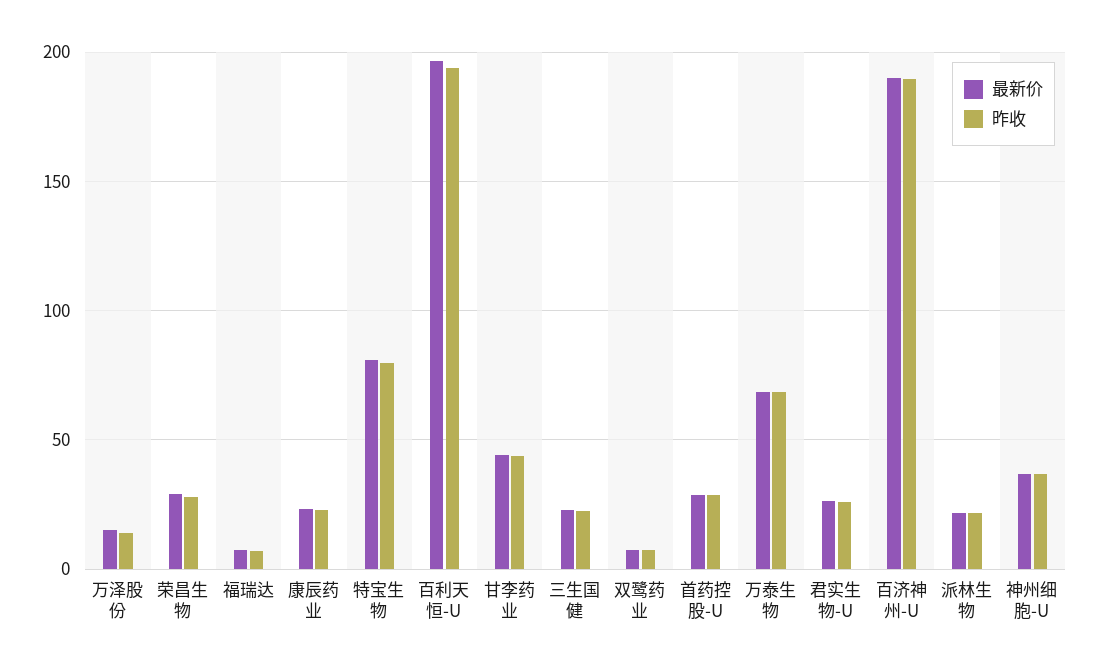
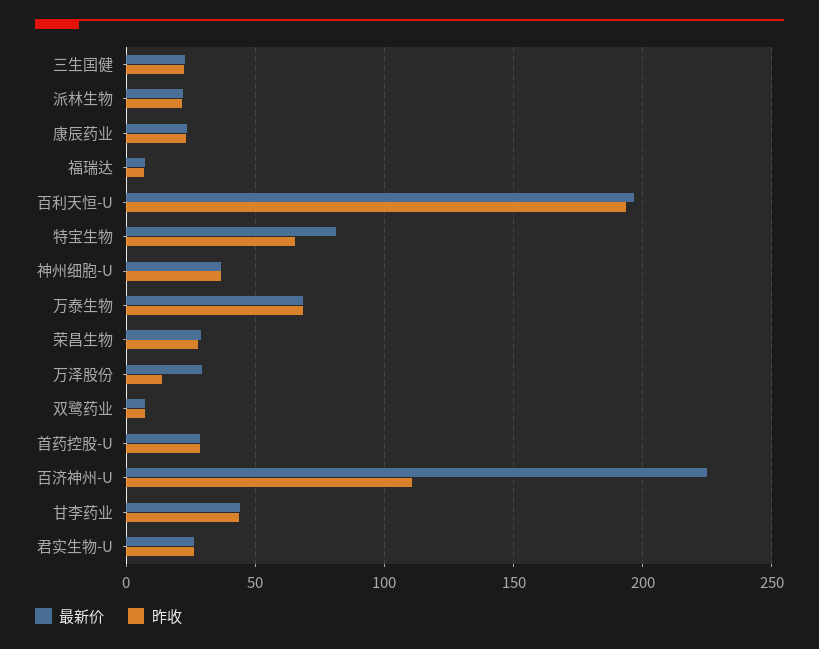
  {
    "最新价": {
-     "万泽股份": 15,
+     "万泽股份": 30,
      "荣昌生物": 30,
      "福瑞达": 5,
      "康辰药业": 25,
      "特宝生物": 80,
      "百利天恒-U": 195,
      "甘李药业": 45,
      "三生国健": 25,
      "双鹭药业": 5,
      "首药控股-U": 30,
      "万泰生物": 70,
      "君实生物-U": 25,
-     "百济神州-U": 190,
+     "百济神州-U": 225,
      "派林生物": 20,
      "神州细胞-U": 35
    },
    "昨收": {
      "万泽股份": 15,
      "荣昌生物": 30,
      "福瑞达": 5,
      "康辰药业": 25,
-     "特宝生物": 80,
+     "特宝生物": 65,
      "百利天恒-U": 195,
      "甘李药业": 45,
      "三生国健": 20,
      "双鹭药业": 5,
      "首药控股-U": 30,
      "万泰生物": 70,
      "君实生物-U": 25,
-     "百济神州-U": 190,
+     "百济神州-U": 110,
      "派林生物": 20,
      "神州细胞-U": 35
    }
  }

